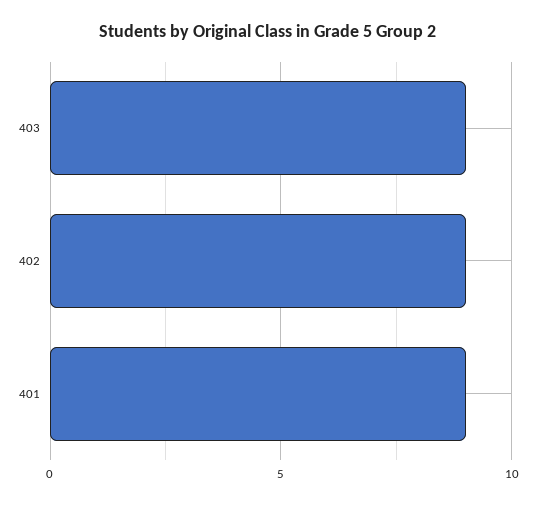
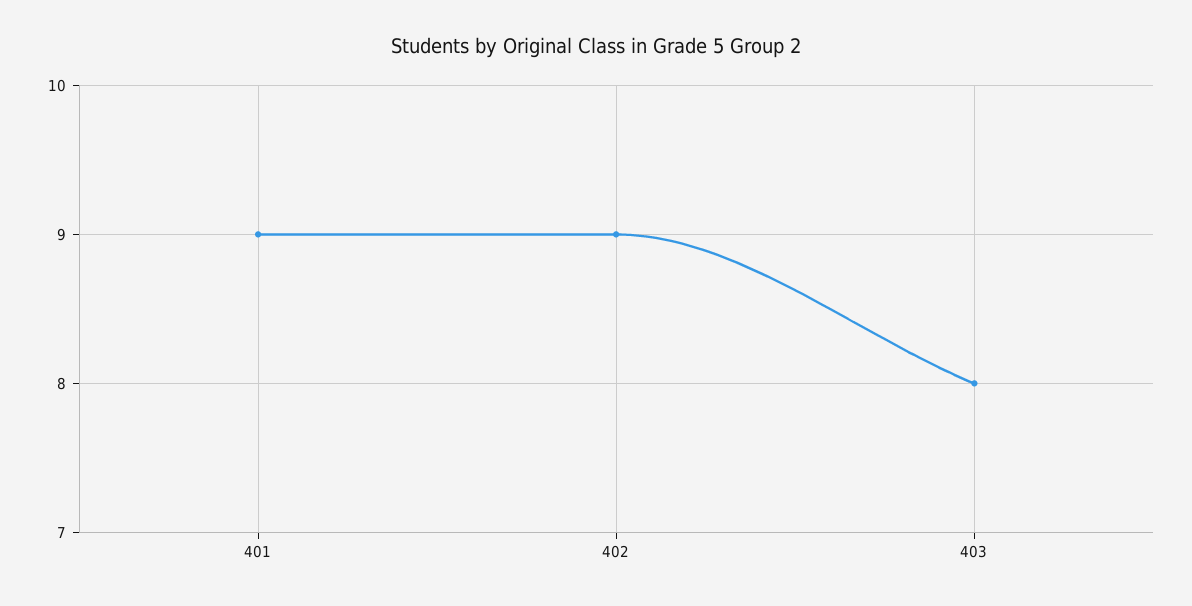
  {
-   "403": 9,
+   "403": 8,
    "402": 9,
    "401": 9
  }

